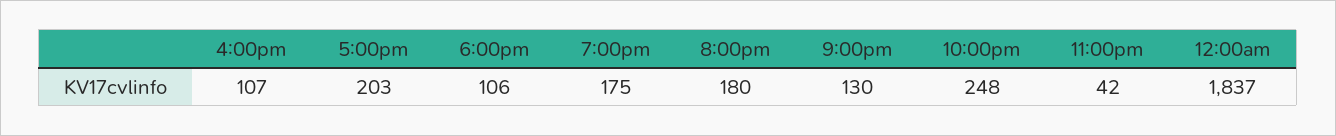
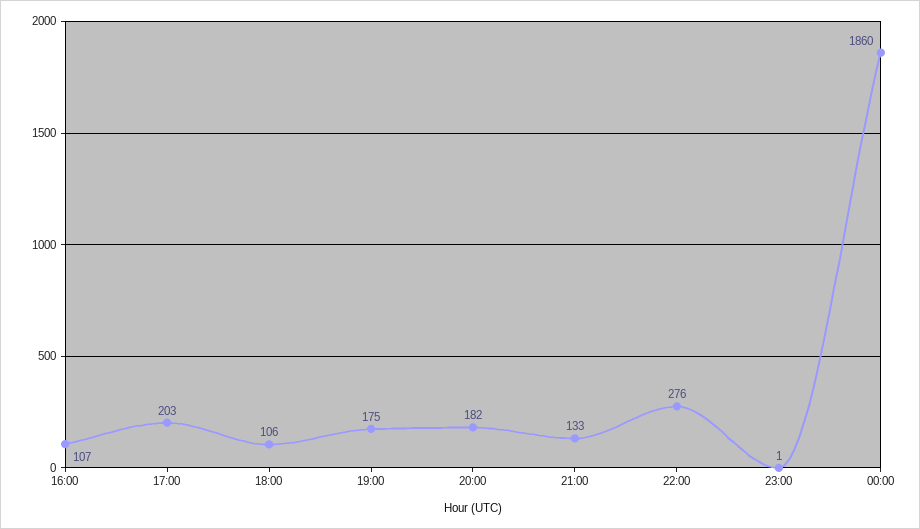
  {
    "4:00pm": 107,
    "5:00pm": 203,
    "6:00pm": 106,
    "7:00pm": 175,
-   "8:00pm": 180,
+   "8:00pm": 182,
-   "9:00pm": 130,
+   "9:00pm": 133,
-   "10:00pm": 248,
+   "10:00pm": 276,
-   "11:00pm": 42,
+   "11:00pm": 1,
-   "12:00am": 1837
+   "12:00am": 1860
  }

